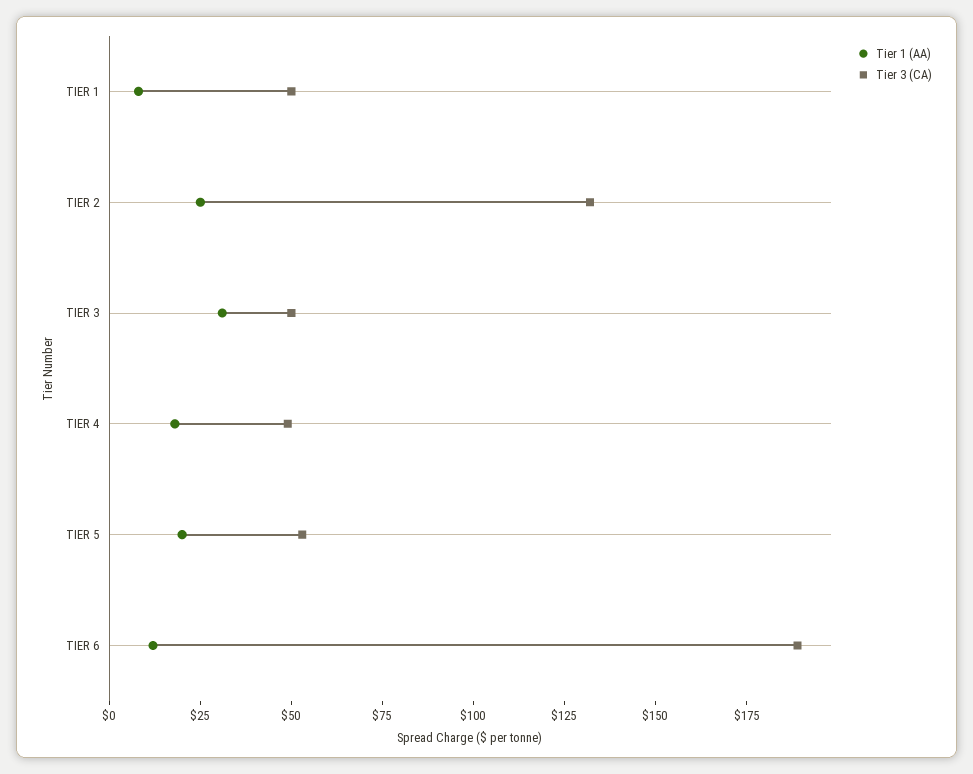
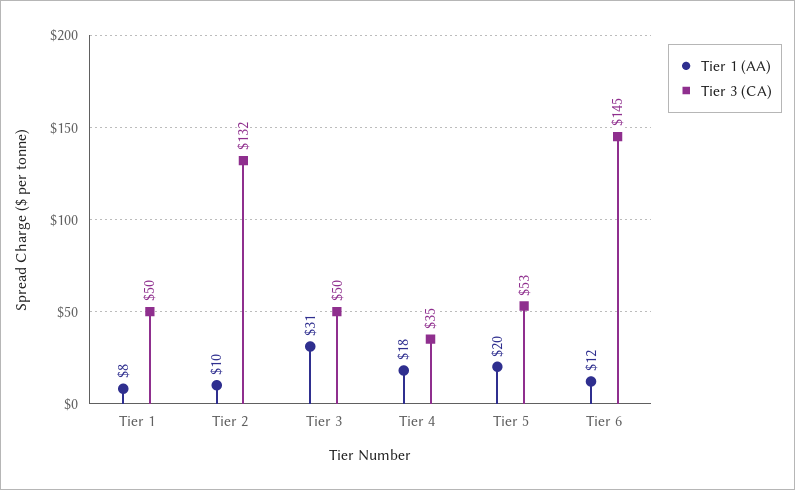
  {
    "Tier 1 (AA)": {
      "TIER 1": 8,
-     "TIER 2": 25,
+     "TIER 2": 10,
      "TIER 3": 31,
      "TIER 4": 18,
      "TIER 5": 20,
      "TIER 6": 12
    },
    "Tier 3 (CA)": {
      "TIER 1": 50,
      "TIER 2": 132,
      "TIER 3": 50,
-     "TIER 4": 50,
+     "TIER 4": 35,
      "TIER 5": 53,
-     "TIER 6": 190
+     "TIER 6": 145
    }
  }

